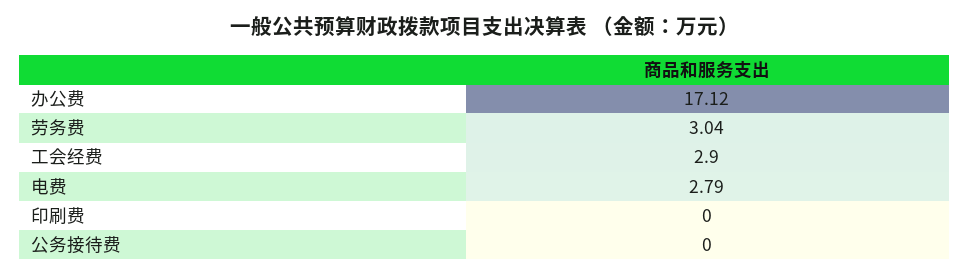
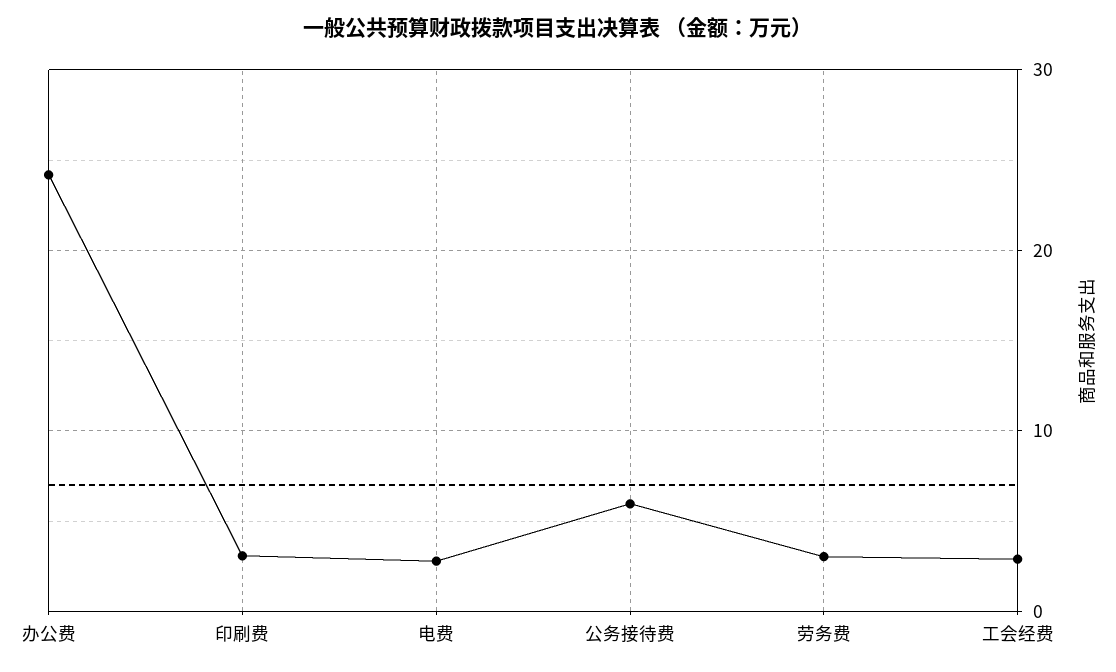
  {
-   "办公费": 17.12,
+   "办公费": 24,
    "劳务费": 3.04,
    "工会经费": 2.9,
    "电费": 2.79,
-   "印刷费": 0,
+   "印刷费": 3,
-   "公务接待费": 0
+   "公务接待费": 6
  }

